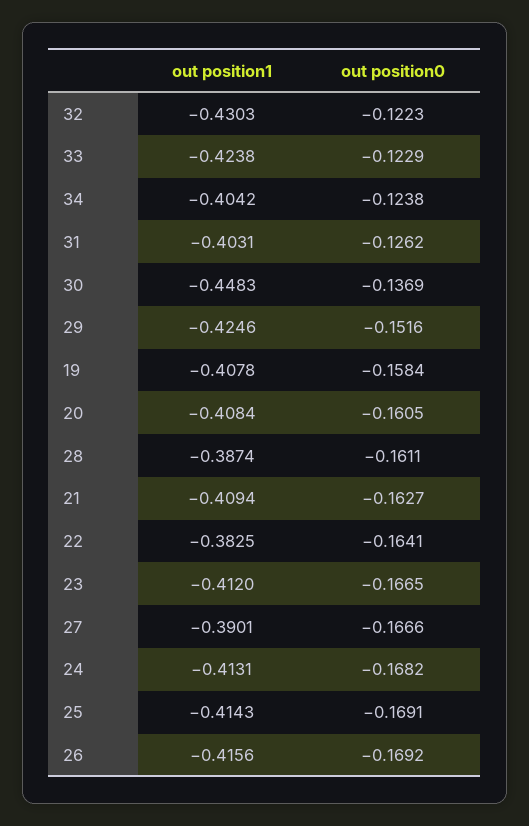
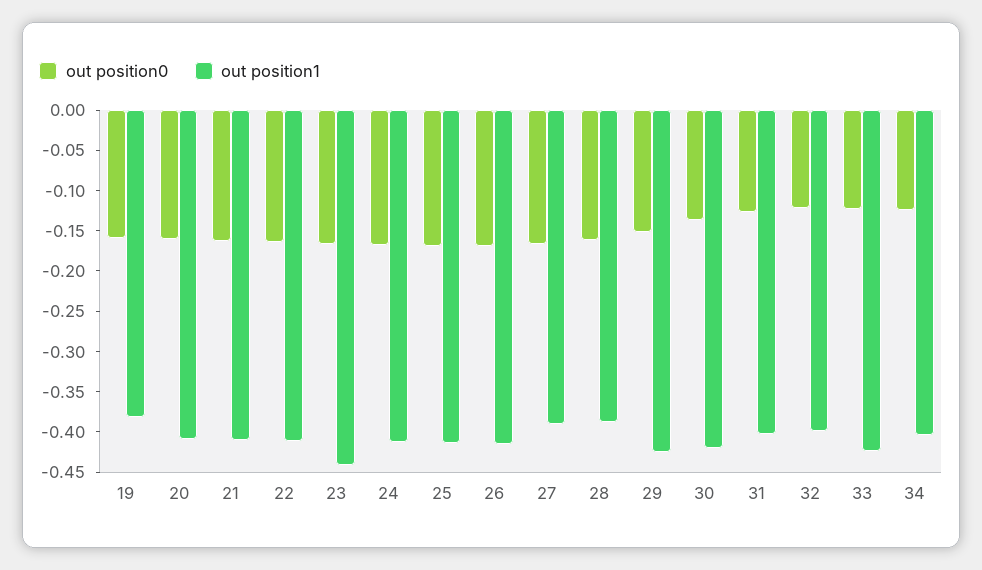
  {
    "out position1": {
-     "32": -0.4303,
+     "32": -0.4,
      "33": -0.4238,
      "34": -0.4042,
      "31": -0.4031,
-     "30": -0.4483,
+     "30": -0.42,
      "29": -0.4246,
-     "19": -0.4078,
+     "19": -0.38,
      "20": -0.4084,
      "28": -0.3874,
      "21": -0.4094,
-     "22": -0.3825,
+     "22": -0.41,
-     "23": -0.412,
+     "23": -0.44,
      "27": -0.3901,
      "24": -0.4131,
      "25": -0.4143,
      "26": -0.4156
    },
    "out position0": {
      "32": -0.1223,
      "33": -0.1229,
      "34": -0.1238,
      "31": -0.1262,
      "30": -0.1369,
      "29": -0.1516,
      "19": -0.1584,
      "20": -0.1605,
      "28": -0.1611,
      "21": -0.1627,
      "22": -0.1641,
      "23": -0.1665,
      "27": -0.1666,
      "24": -0.1682,
      "25": -0.1691,
      "26": -0.1692
    }
  }

